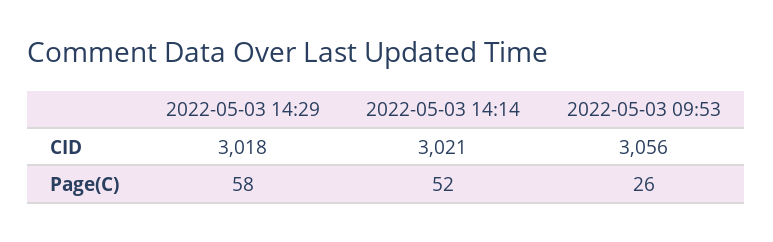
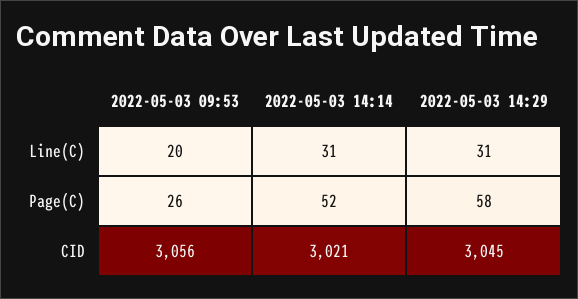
  {
    "2022-05-03 14:29": {
-     "CID": 3018,
+     "CID": 3045,
-     "Page(C)": 58
+     "Page(C)": 58,
+     "Line(C)": 31
    },
    "2022-05-03 14:14": {
      "CID": 3021,
-     "Page(C)": 52
+     "Page(C)": 52,
+     "Line(C)": 31
    },
    "2022-05-03 09:53": {
      "CID": 3056,
-     "Page(C)": 26
+     "Page(C)": 26,
+     "Line(C)": 20
    }
  }

